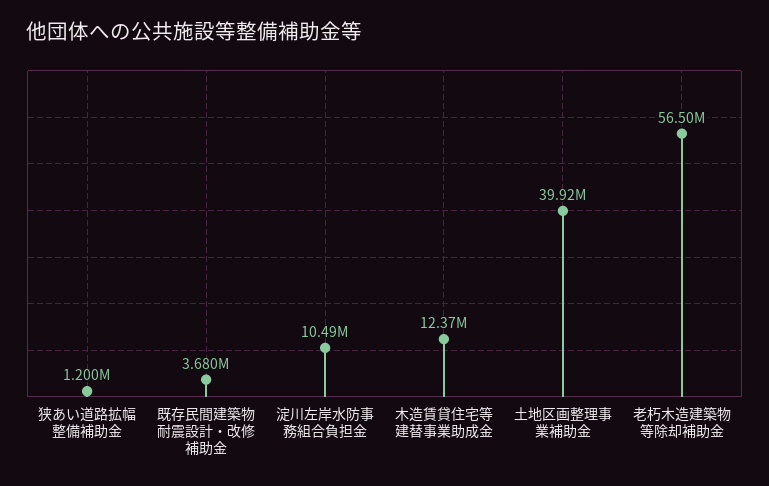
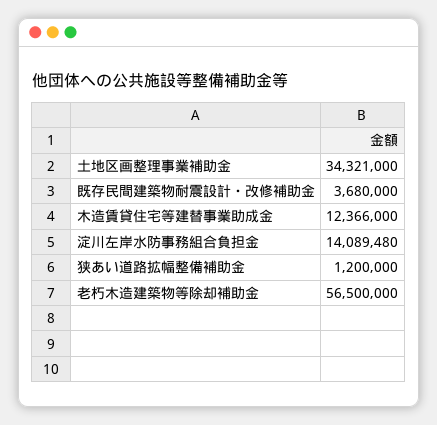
  {
    "狭あい道路拡幅整備補助金": 1200000,
    "既存民間建築物耐震設計・改修補助金": 3680000,
-   "淀川左岸水防事務組合負担金": 10490000,
+   "淀川左岸水防事務組合負担金": 14089480,
    "木造賃貸住宅等建替事業助成金": 12366000,
-   "土地区画整理事業補助金": 39920000,
+   "土地区画整理事業補助金": 34321000,
    "老朽木造建築物等除却補助金": 56500000
  }

